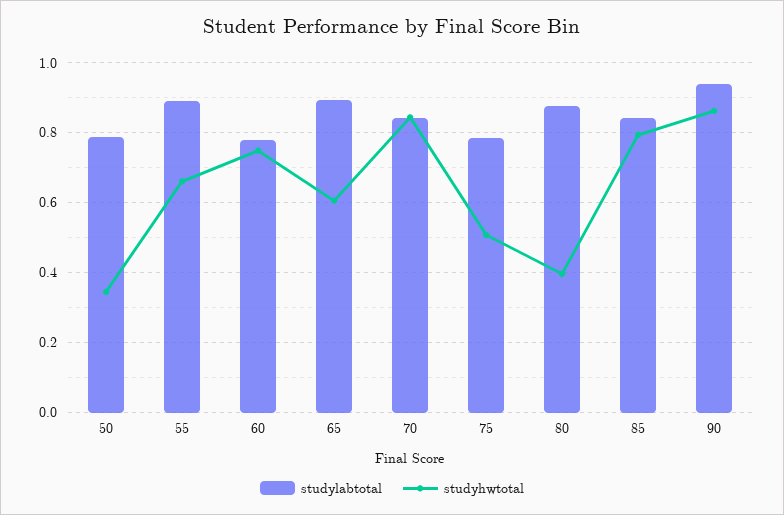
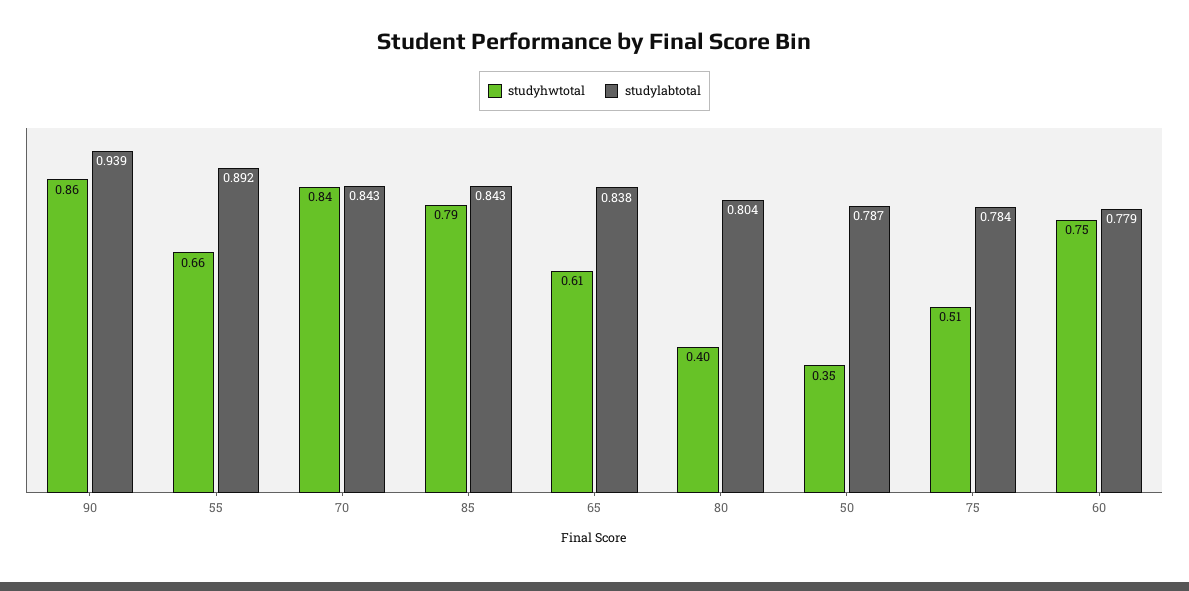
  {
    "studylabtotal": {
      "50": 0.787,
      "55": 0.892,
      "60": 0.779,
-     "65": 0.9,
+     "65": 0.838,
      "70": 0.843,
      "75": 0.784,
-     "80": 0.88,
+     "80": 0.804,
      "85": 0.843,
      "90": 0.939
    },
    "studyhwtotal": {
      "50": 0.35,
      "55": 0.66,
      "60": 0.75,
      "65": 0.61,
      "70": 0.84,
      "75": 0.51,
      "80": 0.4,
      "85": 0.79,
      "90": 0.86
    }
  }

